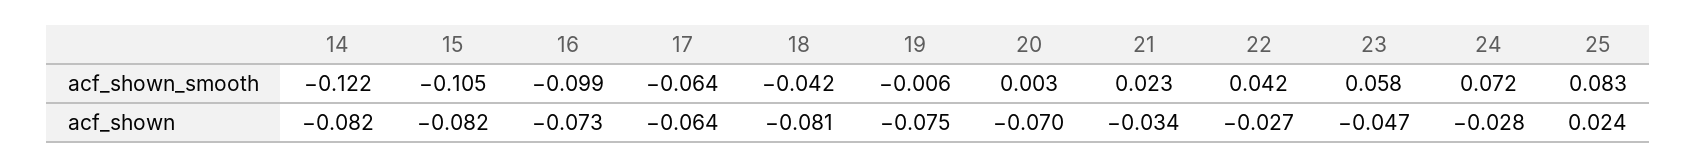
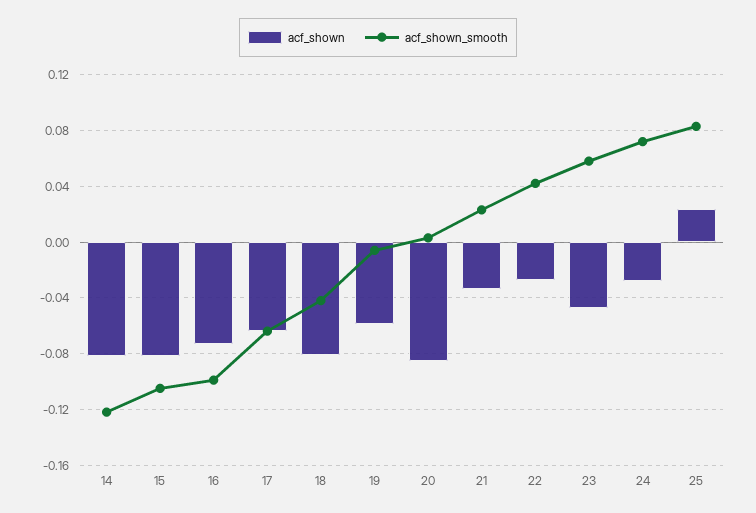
  {
    "acf_shown_smooth": {
      "14": -0.122,
      "15": -0.105,
      "16": -0.099,
      "17": -0.064,
      "18": -0.042,
      "19": -0.006,
      "20": 0.003,
      "21": 0.023,
      "22": 0.042,
      "23": 0.058,
      "24": 0.072,
      "25": 0.083
    },
    "acf_shown": {
      "14": -0.082,
      "15": -0.082,
      "16": -0.073,
      "17": -0.064,
      "18": -0.081,
-     "19": -0.075,
+     "19": -0.06,
-     "20": -0.07,
+     "20": -0.085,
      "21": -0.034,
      "22": -0.027,
      "23": -0.047,
      "24": -0.028,
      "25": 0.024
    }
  }

